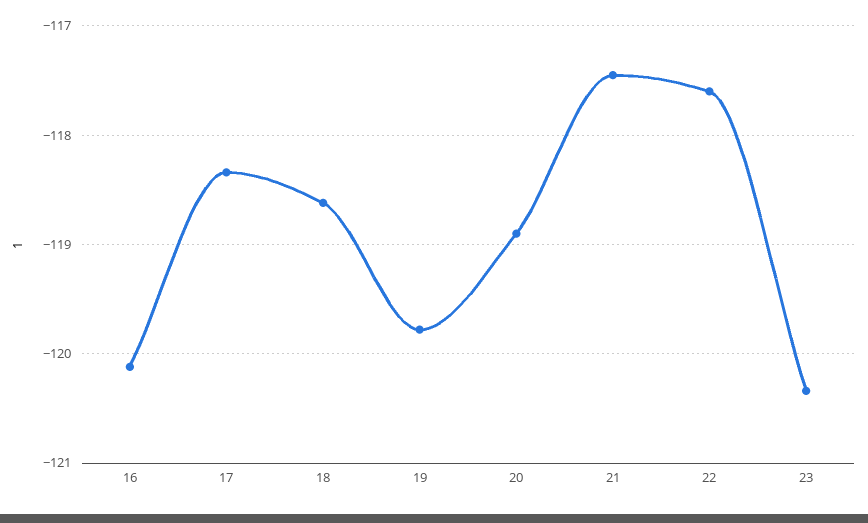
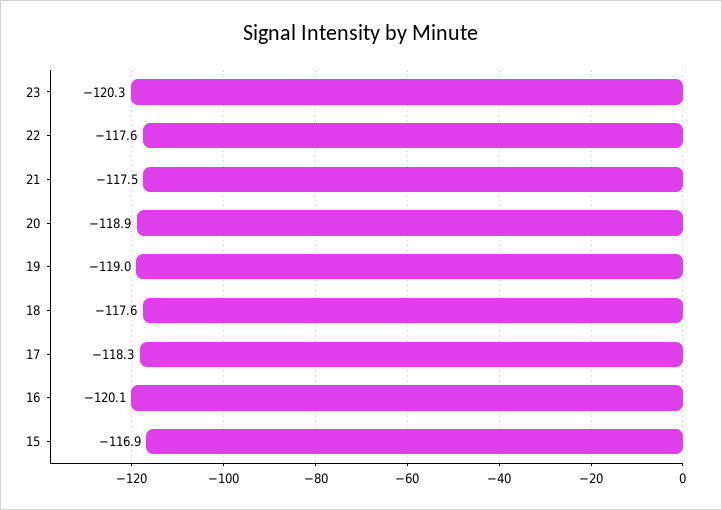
  {
    "16": -120.1,
    "17": -118.3,
-   "18": -118.6,
+   "18": -117.6,
-   "19": -119.8,
+   "19": -119,
    "20": -118.9,
    "21": -117.5,
    "22": -117.6,
-   "23": -120.3
+   "23": -120.3,
+   "15": -116.9
  }

